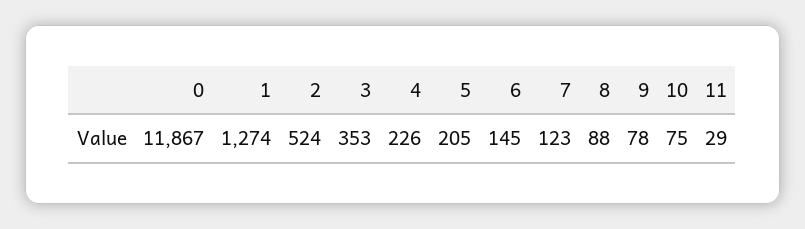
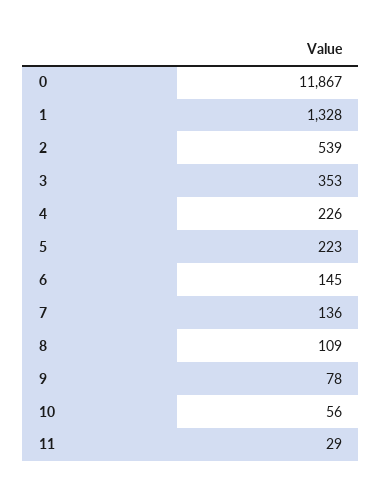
  {
    "0": 11867,
-   "1": 1274,
+   "1": 1328,
-   "2": 524,
+   "2": 539,
    "3": 353,
    "4": 226,
-   "5": 205,
+   "5": 223,
    "6": 145,
-   "7": 123,
+   "7": 136,
-   "8": 88,
+   "8": 109,
    "9": 78,
-   "10": 75,
+   "10": 56,
    "11": 29
  }

